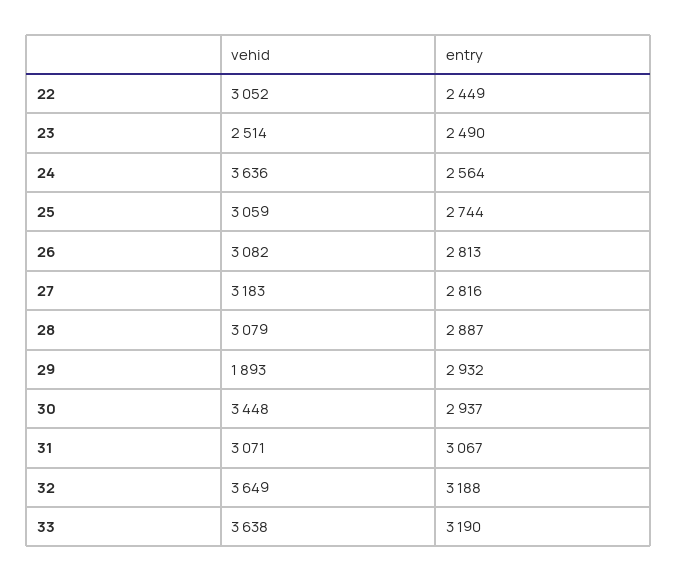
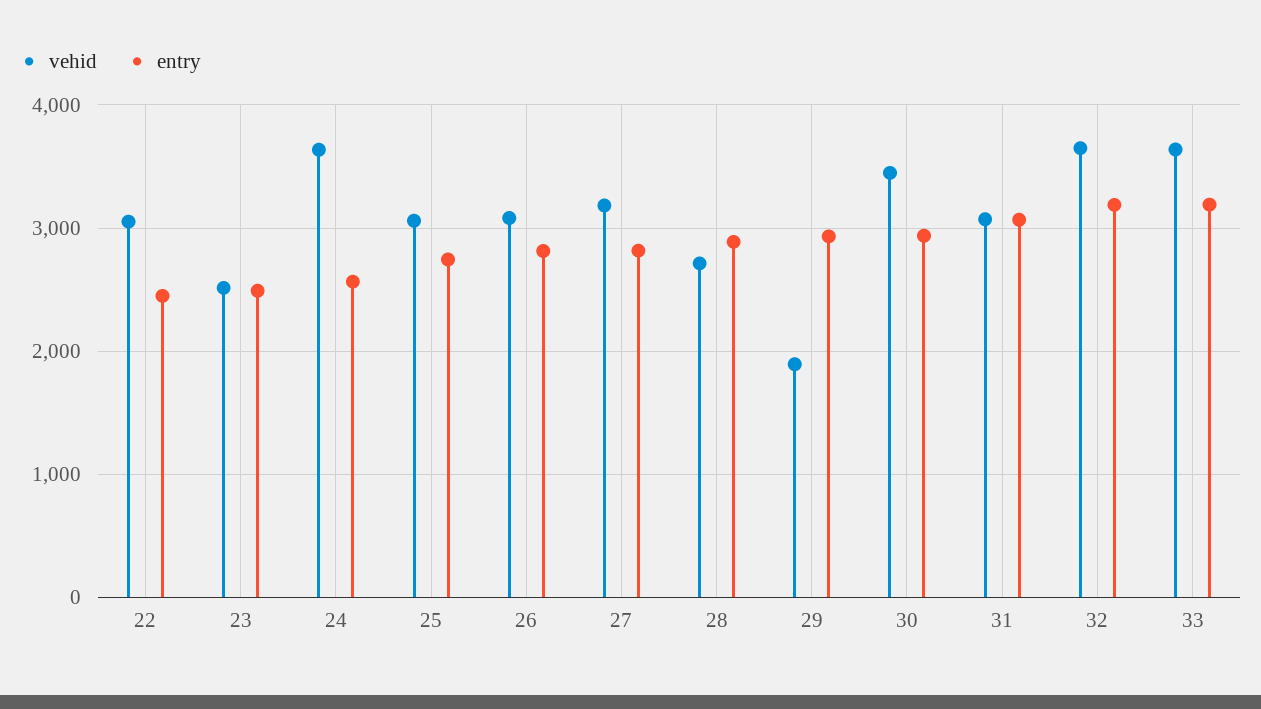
  {
    "vehid": {
      "22": 3052,
      "23": 2514,
      "24": 3636,
      "25": 3059,
      "26": 3082,
      "27": 3183,
-     "28": 3079,
+     "28": 2700,
      "29": 1893,
      "30": 3448,
      "31": 3071,
      "32": 3649,
      "33": 3638
    },
    "entry": {
      "22": 2449,
      "23": 2490,
      "24": 2564,
      "25": 2744,
      "26": 2813,
      "27": 2816,
      "28": 2887,
      "29": 2932,
      "30": 2937,
      "31": 3067,
      "32": 3188,
      "33": 3190
    }
  }

